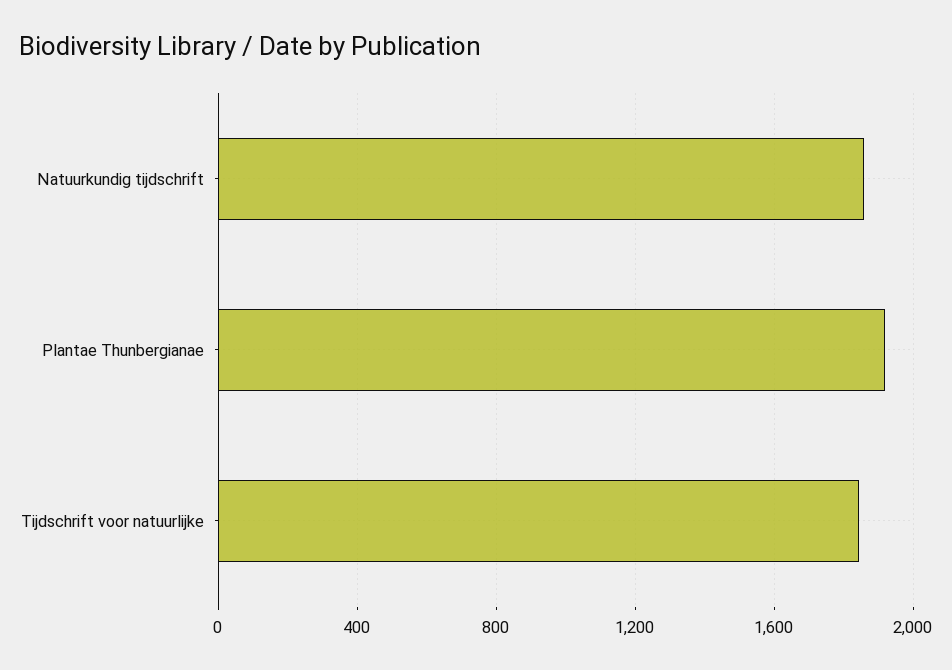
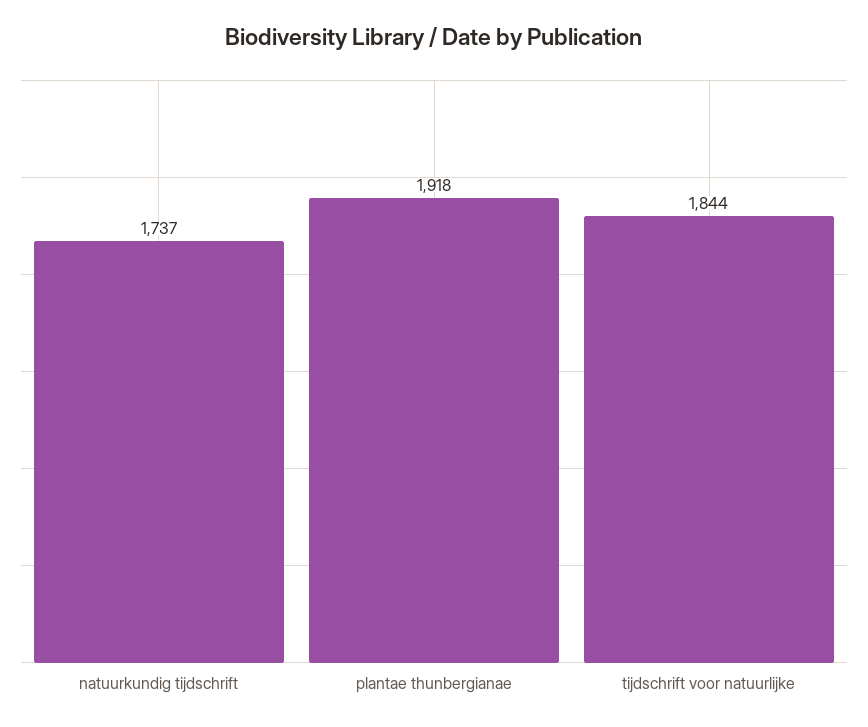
  {
-   "Natuurkundig tijdschrift": 1850,
+   "Natuurkundig tijdschrift": 1737,
    "Plantae Thunbergianae": 1918,
    "Tijdschrift voor natuurlijke": 1844
  }

